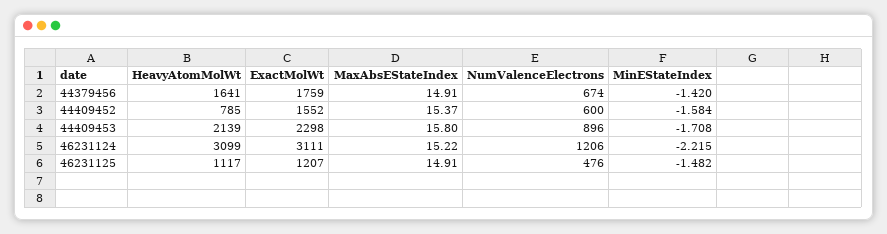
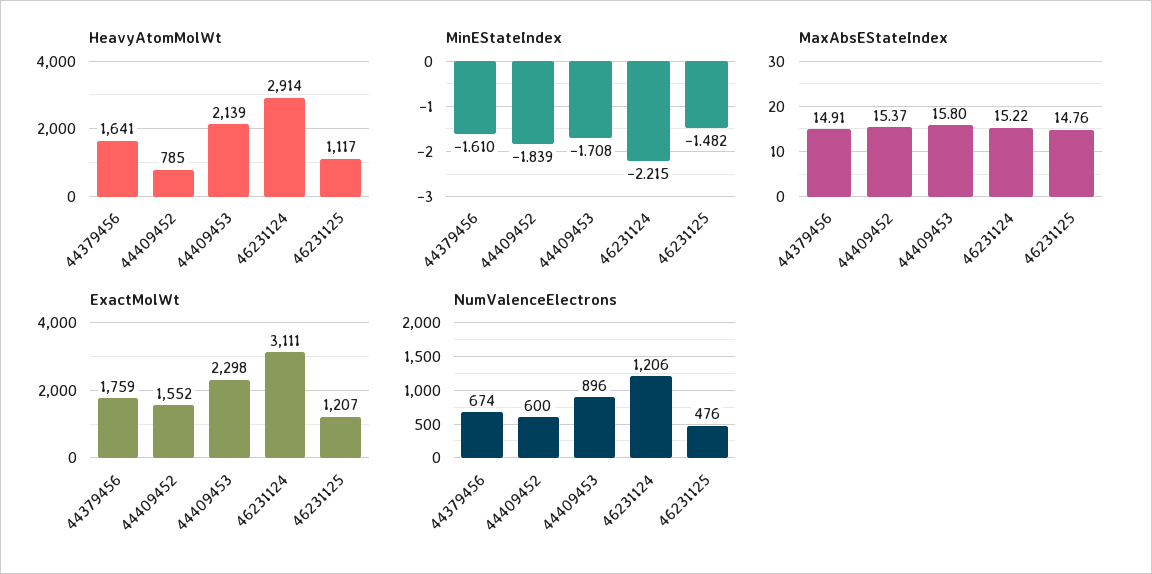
  {
    "HeavyAtomMolWt": {
      "44379456": 1641,
      "44409452": 785,
      "44409453": 2139,
-     "46231124": 3099,
+     "46231124": 2914,
      "46231125": 1117
    },
    "ExactMolWt": {
      "44379456": 1759,
      "44409452": 1552,
      "44409453": 2298,
      "46231124": 3111,
      "46231125": 1207
    },
    "MaxAbsEStateIndex": {
      "44379456": 14.91,
      "44409452": 15.37,
      "44409453": 15.8,
      "46231124": 15.22,
-     "46231125": 14.91
+     "46231125": 14.76
    },
    "NumValenceElectrons": {
      "44379456": 674,
      "44409452": 600,
      "44409453": 896,
      "46231124": 1206,
      "46231125": 476
    },
    "MinEStateIndex": {
-     "44379456": -1.42,
+     "44379456": -1.61,
-     "44409452": -1.584,
+     "44409452": -1.839,
      "44409453": -1.708,
      "46231124": -2.215,
      "46231125": -1.482
    }
  }

